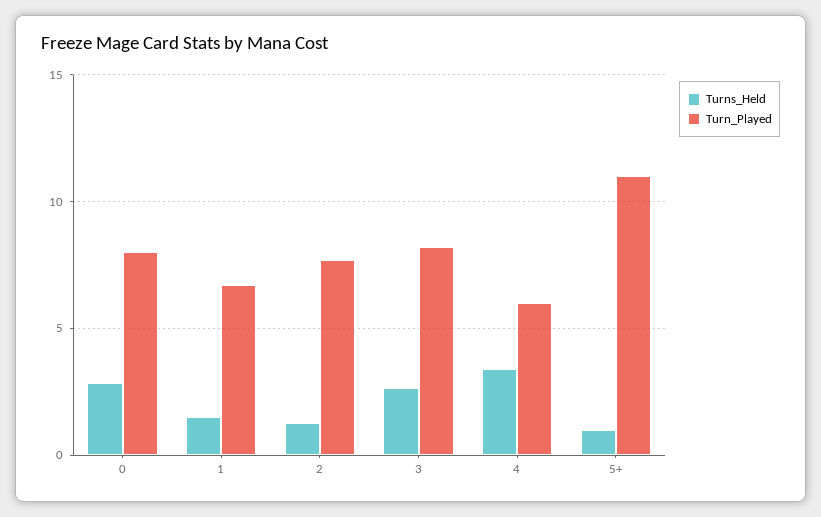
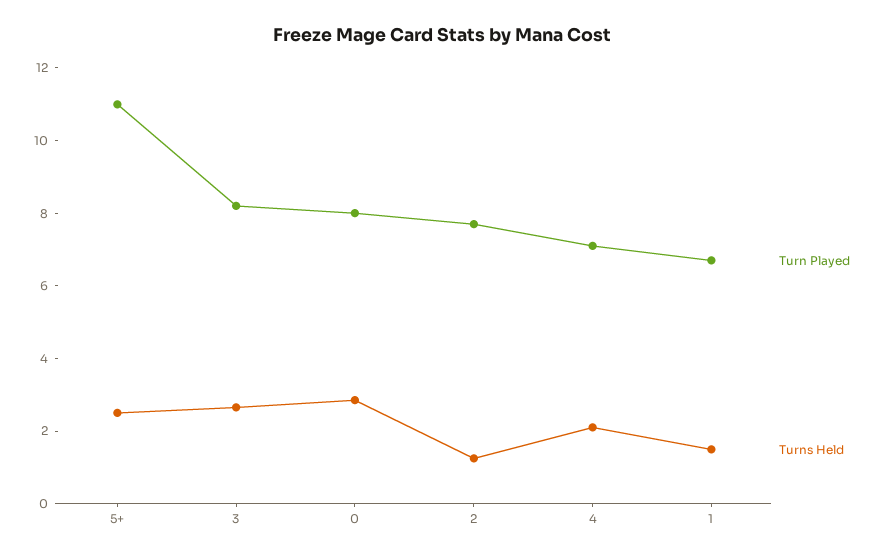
  {
    "Turns_Held": {
      "0": 3,
      "1": 1.5,
      "2": 1.5,
      "3": 2.5,
-     "4": 3.5,
+     "4": 2,
-     "5+": 1
+     "5+": 2.5
    },
    "Turn_Played": {
      "0": 8,
      "1": 6.5,
      "2": 7.5,
      "3": 8,
-     "4": 6,
+     "4": 7,
      "5+": 11
    }
  }

